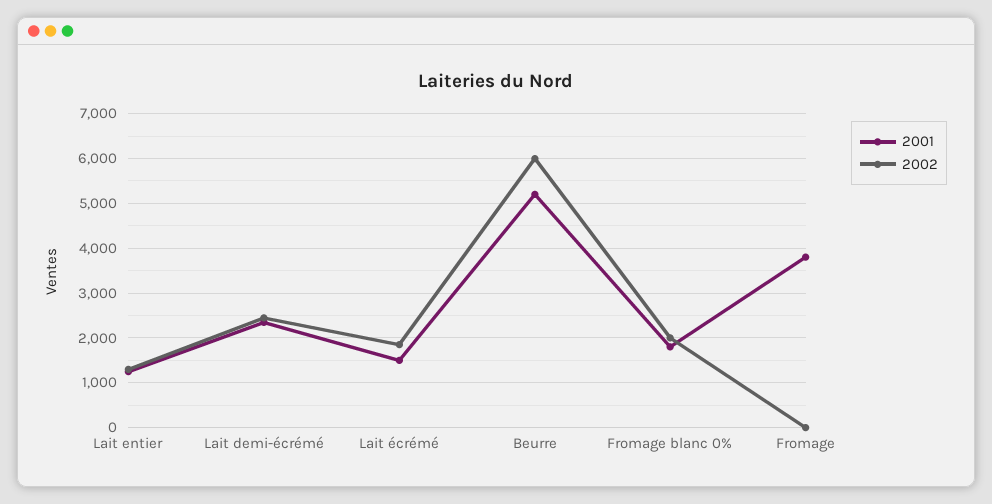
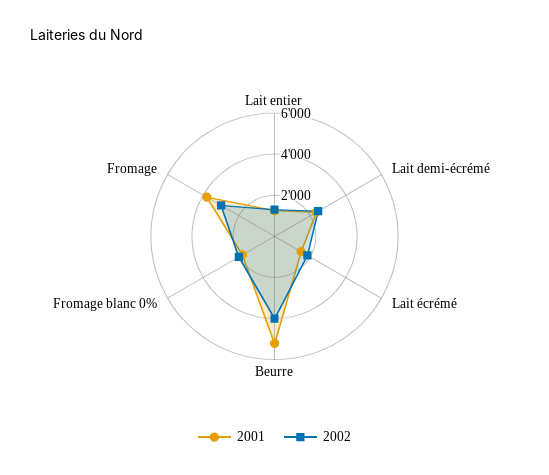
  {
    "2001": {
      "Lait entier": 1200,
      "Lait demi-écrémé": 2400,
      "Lait écrémé": 1600,
      "Beurre": 5200,
      "Fromage blanc 0%": 1800,
      "Fromage": 3800
    },
    "2002": {
      "Lait entier": 1400,
      "Lait demi-écrémé": 2400,
      "Lait écrémé": 1800,
-     "Beurre": 6000,
+     "Beurre": 4000,
      "Fromage blanc 0%": 2000,
-     "Fromage": 0
+     "Fromage": 3000
    }
  }

